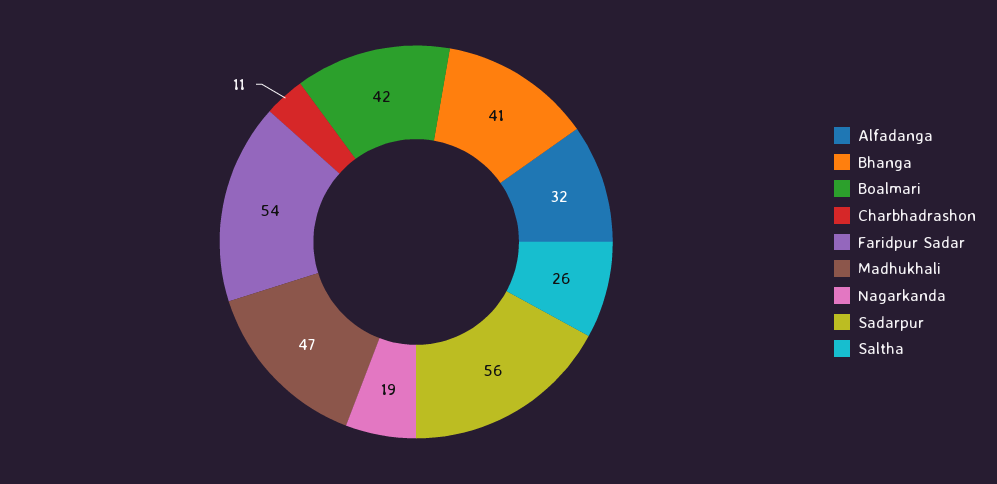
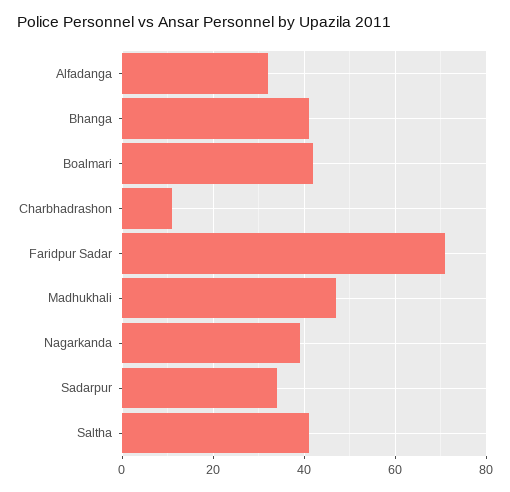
  {
    "Alfadanga": 32,
    "Bhanga": 41,
    "Boalmari": 42,
    "Charbhadrashon": 11,
-   "Faridpur Sadar": 54,
+   "Faridpur Sadar": 70,
    "Madhukhali": 47,
-   "Nagarkanda": 19,
+   "Nagarkanda": 40,
-   "Sadarpur": 56,
+   "Sadarpur": 35,
-   "Saltha": 26
+   "Saltha": 40
  }

